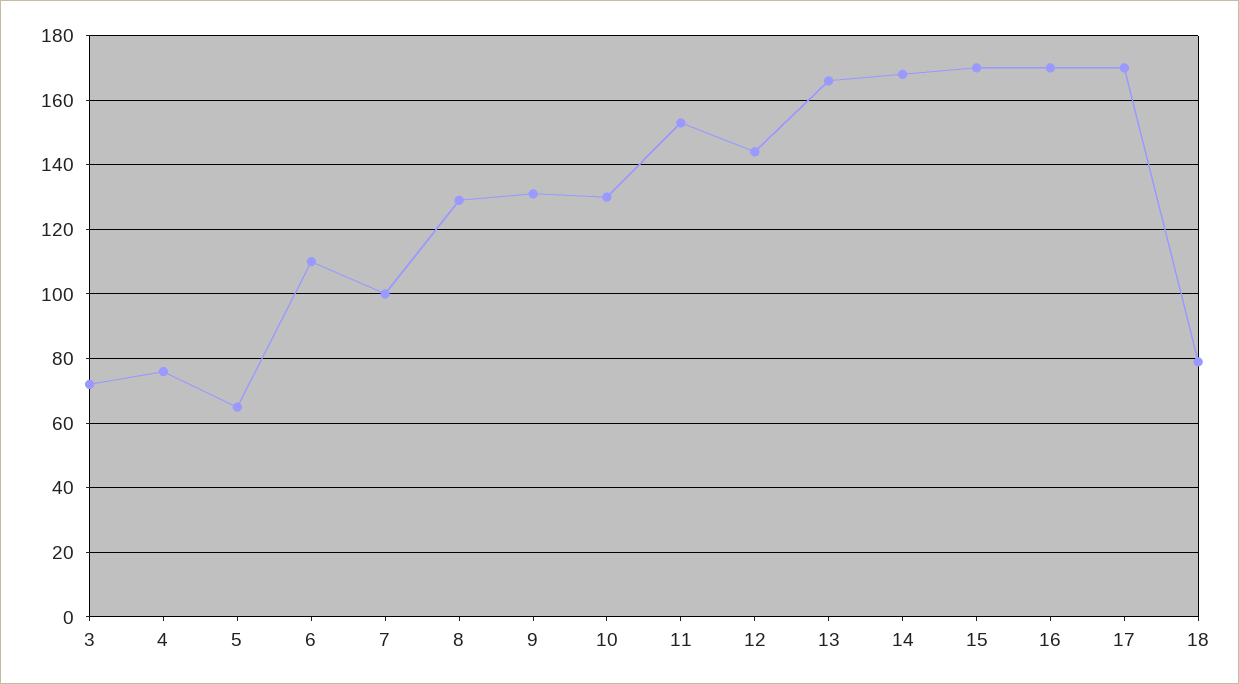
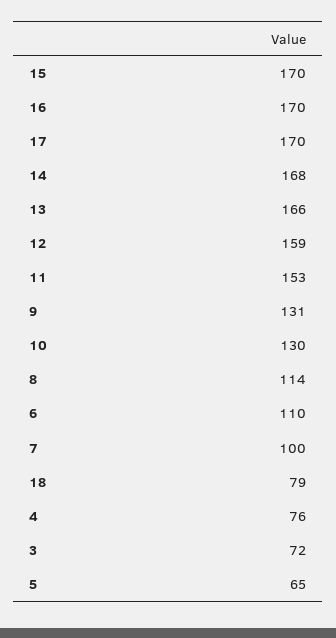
  {
    "3": 72,
    "4": 76,
    "5": 65,
    "6": 110,
    "7": 100,
-   "8": 130,
+   "8": 114,
    "9": 131,
    "10": 130,
    "11": 153,
-   "12": 145,
+   "12": 159,
    "13": 166,
    "14": 168,
    "15": 170,
    "16": 170,
    "17": 170,
    "18": 79
  }

